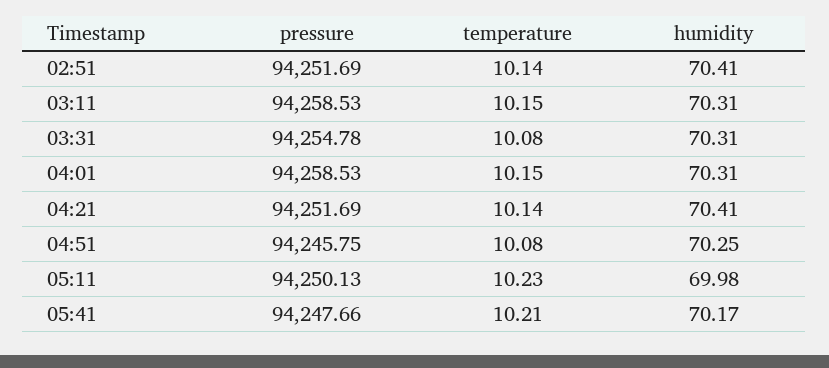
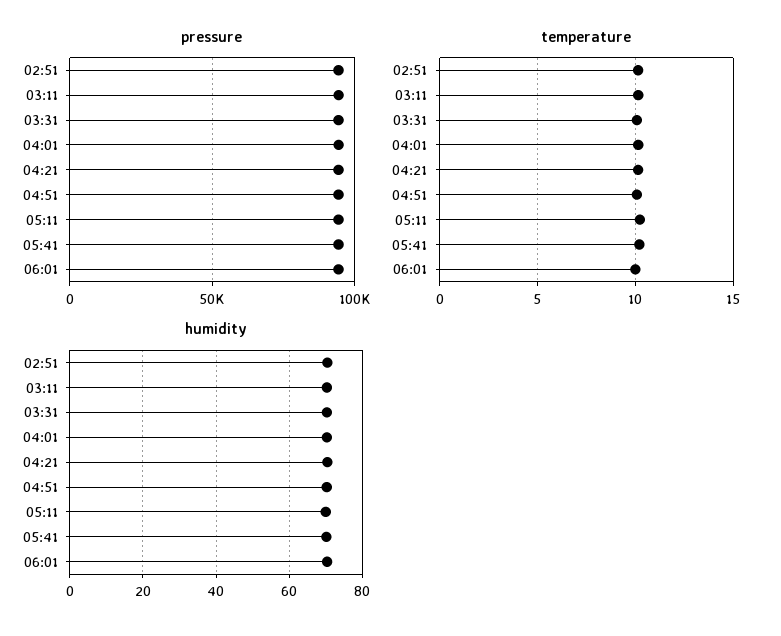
  {
    "pressure": {
      "02:51": 94251.69,
      "03:11": 94258.53,
      "03:31": 94254.78,
      "04:01": 94258.53,
      "04:21": 94251.69,
      "04:51": 94245.75,
      "05:11": 94250.13,
-     "05:41": 94247.66
+     "05:41": 94247.66,
+     "06:01": 95000
    },
    "temperature": {
      "02:51": 10.14,
      "03:11": 10.15,
      "03:31": 10.08,
      "04:01": 10.15,
      "04:21": 10.14,
      "04:51": 10.08,
      "05:11": 10.23,
-     "05:41": 10.21
+     "05:41": 10.21,
+     "06:01": 10
    },
    "humidity": {
      "02:51": 70.41,
      "03:11": 70.31,
      "03:31": 70.31,
      "04:01": 70.31,
      "04:21": 70.41,
      "04:51": 70.25,
      "05:11": 69.98,
-     "05:41": 70.17
+     "05:41": 70.17,
+     "06:01": 70
    }
  }

